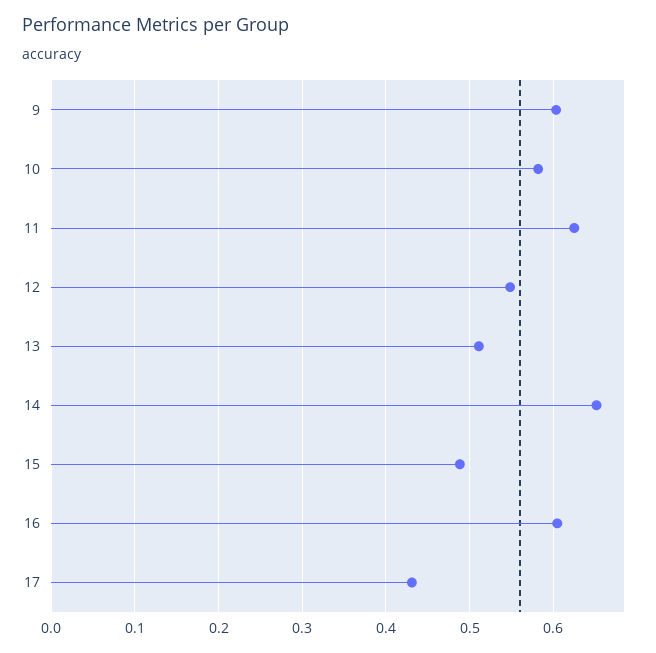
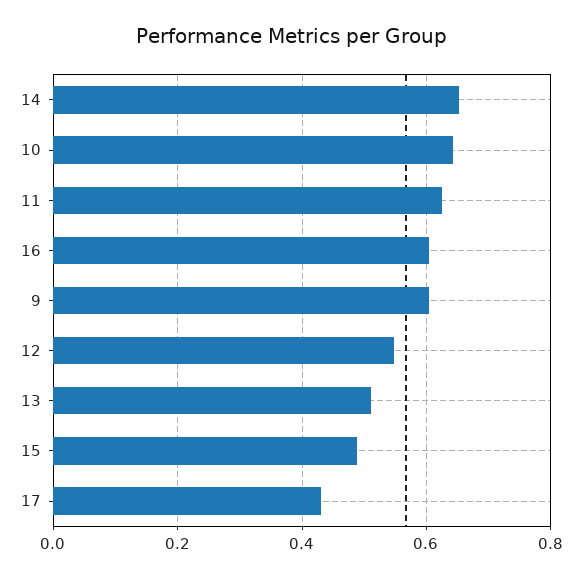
  {
    "9": 0.6,
-   "10": 0.58,
+   "10": 0.64,
    "11": 0.63,
    "12": 0.55,
    "13": 0.51,
    "14": 0.65,
    "15": 0.49,
    "16": 0.6,
    "17": 0.43
  }

